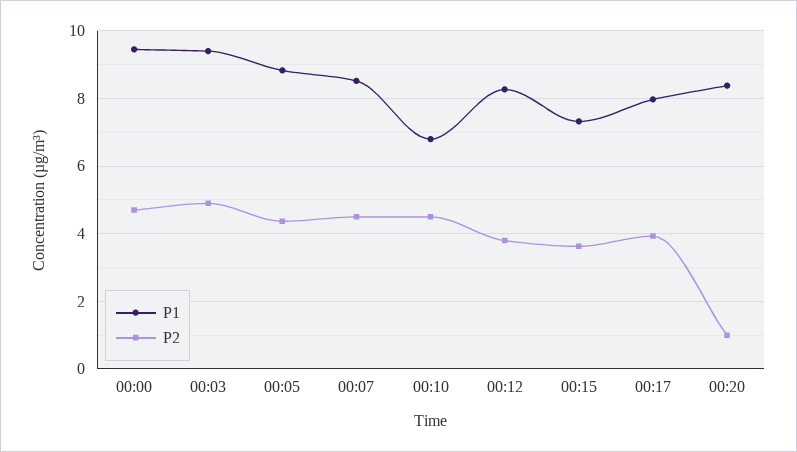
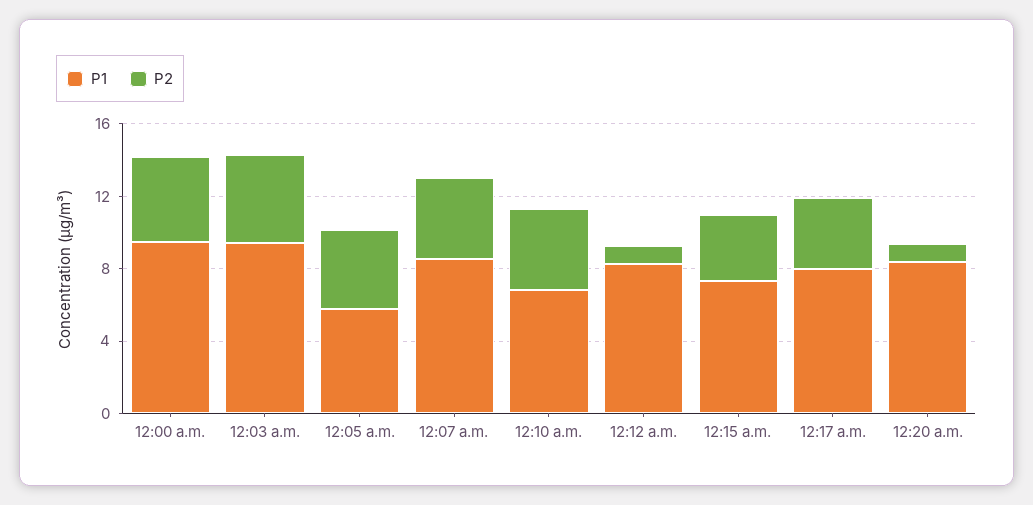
  {
    "P1": {
      "00:00": 9.4,
      "00:03": 9.4,
-     "00:05": 8.8,
+     "00:05": 6,
      "00:07": 8.6,
      "00:10": 6.8,
      "00:12": 8.2,
      "00:15": 7.4,
      "00:17": 8,
      "00:20": 8.4
    },
    "P2": {
      "00:00": 4.8,
      "00:03": 5,
      "00:05": 4.4,
      "00:07": 4.6,
      "00:10": 4.6,
-     "00:12": 3.8,
+     "00:12": 1,
      "00:15": 3.6,
      "00:17": 4,
      "00:20": 1
    }
  }

